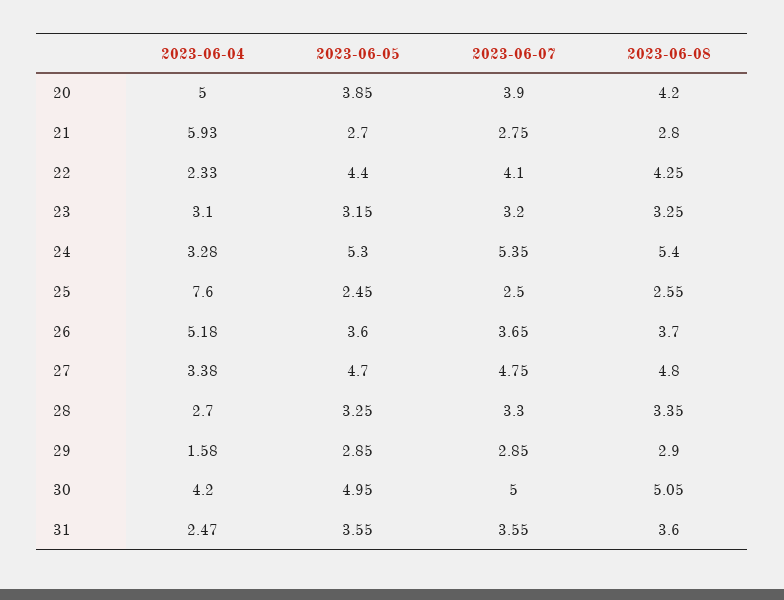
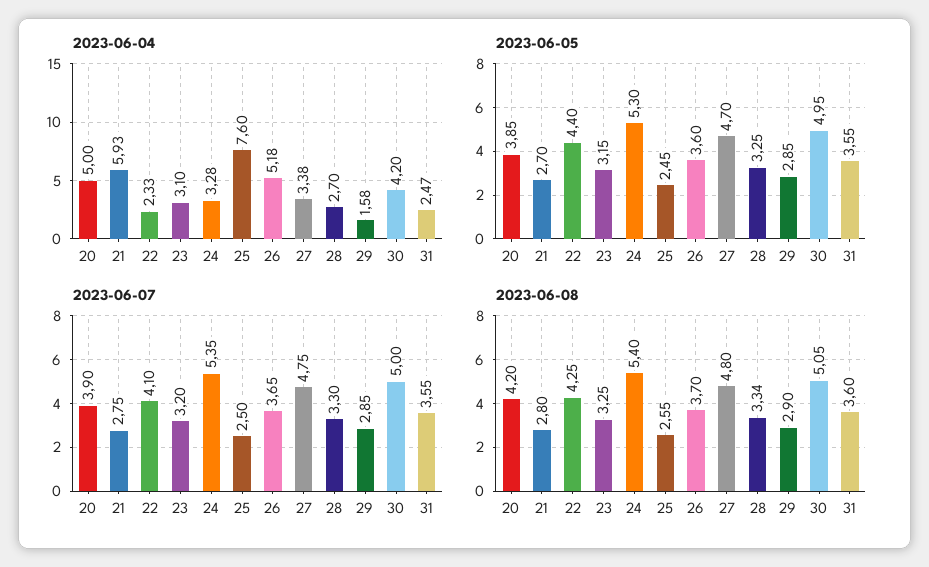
  {
    "2023-06-04": {
      "20": 5,
      "21": 5.93,
      "22": 2.33,
      "23": 3.1,
      "24": 3.28,
      "25": 7.6,
      "26": 5.18,
      "27": 3.38,
      "28": 2.7,
      "29": 1.58,
      "30": 4.2,
      "31": 2.47
    },
    "2023-06-05": {
      "20": 3.85,
      "21": 2.7,
      "22": 4.4,
      "23": 3.15,
      "24": 5.3,
      "25": 2.45,
      "26": 3.6,
      "27": 4.7,
      "28": 3.25,
      "29": 2.85,
      "30": 4.95,
      "31": 3.55
    },
    "2023-06-07": {
      "20": 3.9,
      "21": 2.75,
      "22": 4.1,
      "23": 3.2,
      "24": 5.35,
      "25": 2.5,
      "26": 3.65,
      "27": 4.75,
      "28": 3.3,
      "29": 2.85,
      "30": 5,
      "31": 3.55
    },
    "2023-06-08": {
      "20": 4.2,
      "21": 2.8,
      "22": 4.25,
      "23": 3.25,
      "24": 5.4,
      "25": 2.55,
      "26": 3.7,
      "27": 4.8,
-     "28": 3.35,
+     "28": 3.34,
      "29": 2.9,
      "30": 5.05,
      "31": 3.6
    }
  }

